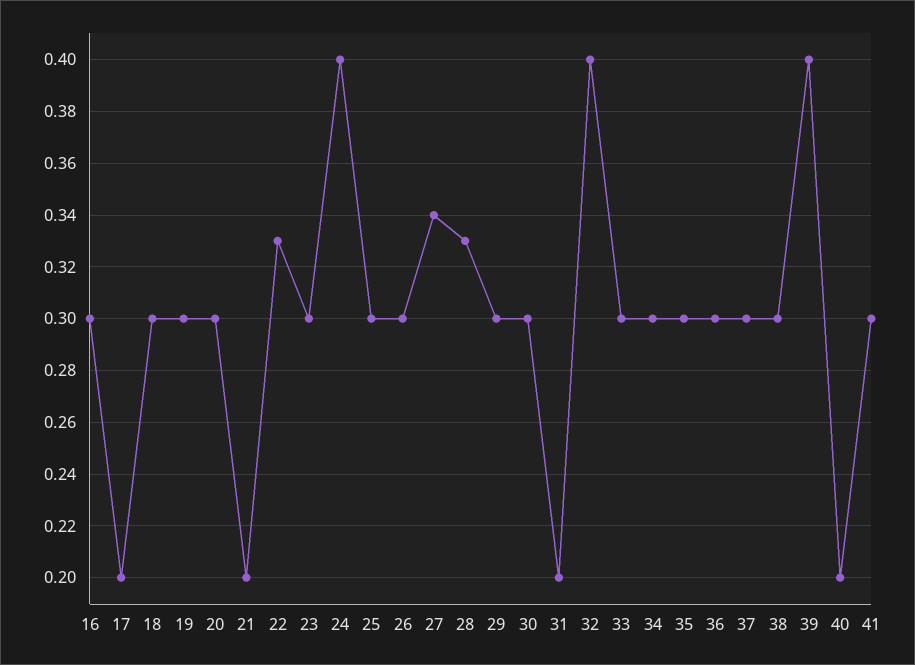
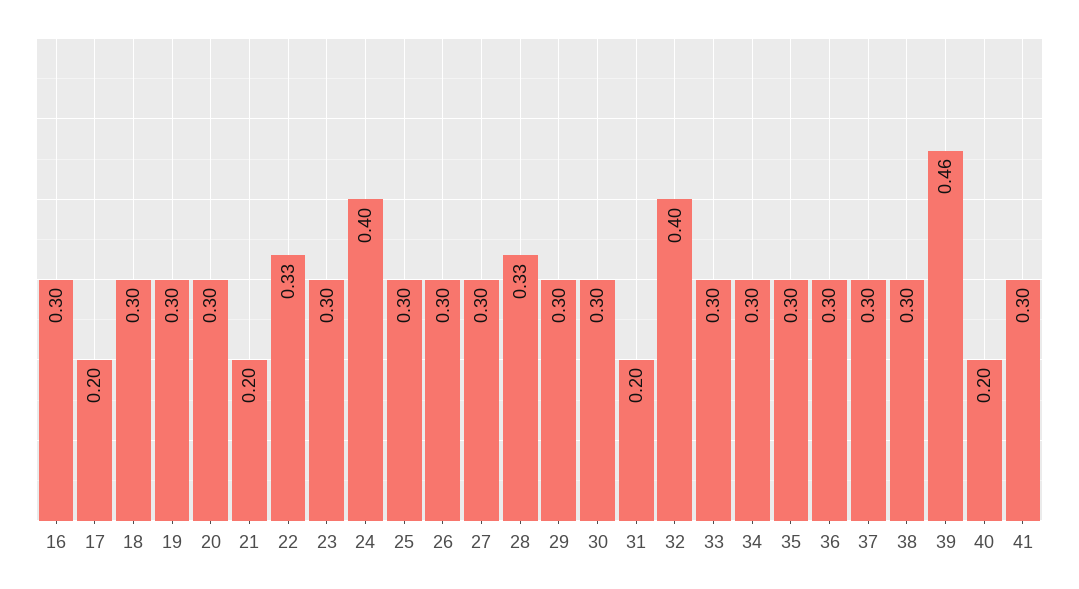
  {
    "16": 0.3,
    "17": 0.2,
    "18": 0.3,
    "19": 0.3,
    "20": 0.3,
    "21": 0.2,
    "22": 0.33,
    "23": 0.3,
    "24": 0.4,
    "25": 0.3,
    "26": 0.3,
-   "27": 0.34,
+   "27": 0.3,
    "28": 0.33,
    "29": 0.3,
    "30": 0.3,
    "31": 0.2,
    "32": 0.4,
    "33": 0.3,
    "34": 0.3,
    "35": 0.3,
    "36": 0.3,
    "37": 0.3,
    "38": 0.3,
-   "39": 0.4,
+   "39": 0.46,
    "40": 0.2,
    "41": 0.3
  }

